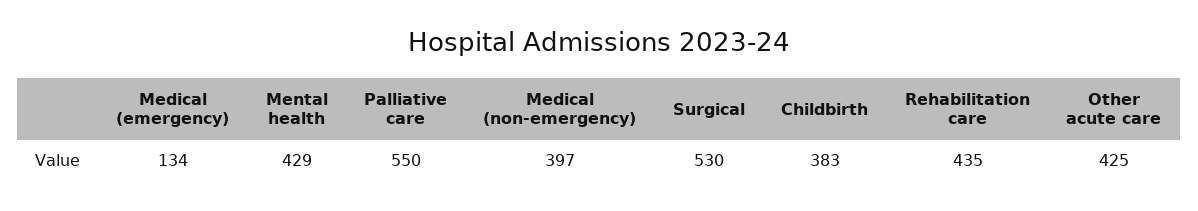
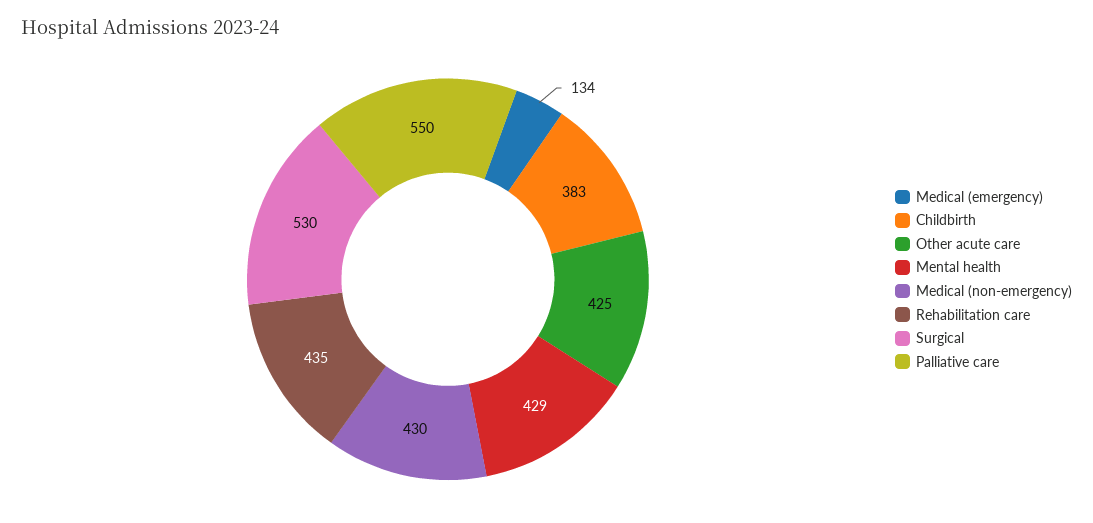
  {
    "Medical (emergency)": 134,
    "Mental health": 429,
    "Palliative care": 550,
-   "Medical (non-emergency)": 397,
+   "Medical (non-emergency)": 430,
    "Surgical": 530,
    "Childbirth": 383,
    "Rehabilitation care": 435,
    "Other acute care": 425
  }

